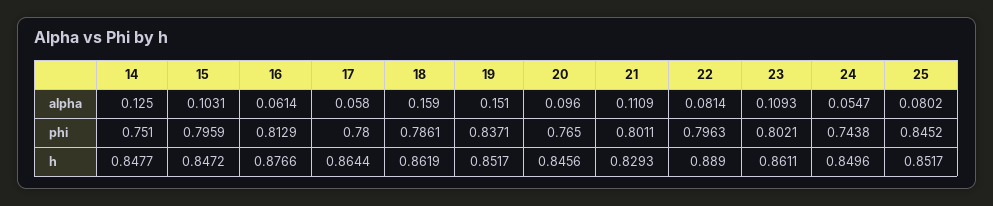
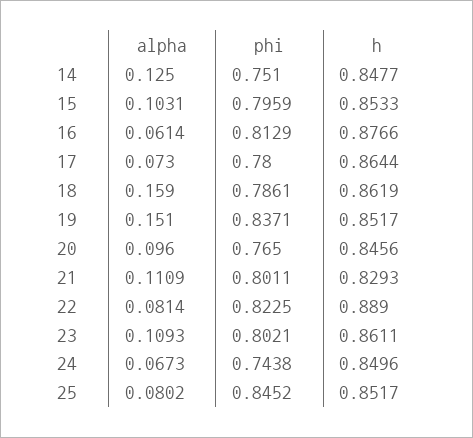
  {
    "14": {
      "alpha": 0.125,
      "phi": 0.751,
      "h": 0.8477
    },
    "15": {
      "alpha": 0.1031,
      "phi": 0.7959,
-     "h": 0.8472
+     "h": 0.8533
    },
    "16": {
      "alpha": 0.0614,
      "phi": 0.8129,
      "h": 0.8766
    },
    "17": {
-     "alpha": 0.058,
+     "alpha": 0.073,
      "phi": 0.78,
      "h": 0.8644
    },
    "18": {
      "alpha": 0.159,
      "phi": 0.7861,
      "h": 0.8619
    },
    "19": {
      "alpha": 0.151,
      "phi": 0.8371,
      "h": 0.8517
    },
    "20": {
      "alpha": 0.096,
      "phi": 0.765,
      "h": 0.8456
    },
    "21": {
      "alpha": 0.1109,
      "phi": 0.8011,
      "h": 0.8293
    },
    "22": {
      "alpha": 0.0814,
-     "phi": 0.7963,
+     "phi": 0.8225,
      "h": 0.889
    },
    "23": {
      "alpha": 0.1093,
      "phi": 0.8021,
      "h": 0.8611
    },
    "24": {
-     "alpha": 0.0547,
+     "alpha": 0.0673,
      "phi": 0.7438,
      "h": 0.8496
    },
    "25": {
      "alpha": 0.0802,
      "phi": 0.8452,
      "h": 0.8517
    }
  }

